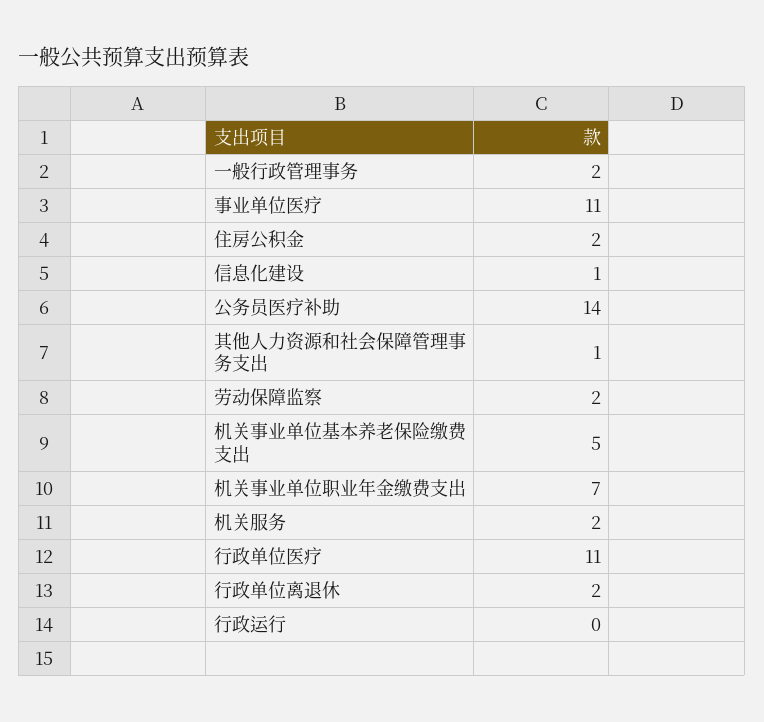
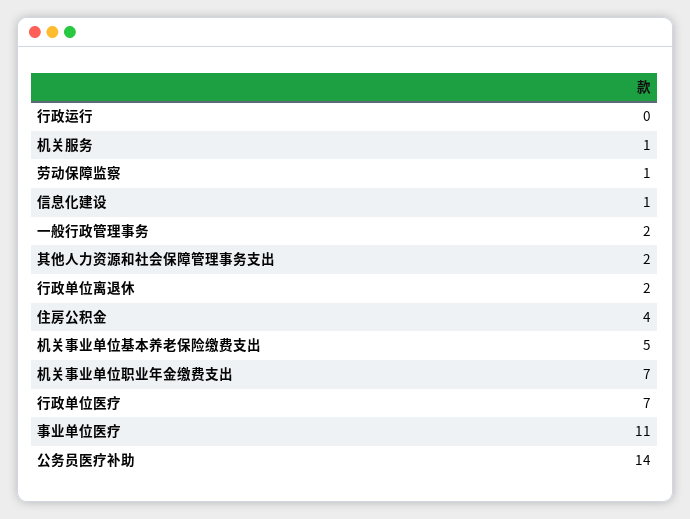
  {
    "一般行政管理事务": 2,
    "事业单位医疗": 11,
-   "住房公积金": 2,
+   "住房公积金": 4,
    "信息化建设": 1,
    "公务员医疗补助": 14,
-   "其他人力资源和社会保障管理事务支出": 1,
+   "其他人力资源和社会保障管理事务支出": 2,
-   "劳动保障监察": 2,
+   "劳动保障监察": 1,
    "机关事业单位基本养老保险缴费支出": 5,
    "机关事业单位职业年金缴费支出": 7,
-   "机关服务": 2,
+   "机关服务": 1,
-   "行政单位医疗": 11,
+   "行政单位医疗": 7,
    "行政单位离退休": 2,
    "行政运行": 0
  }

